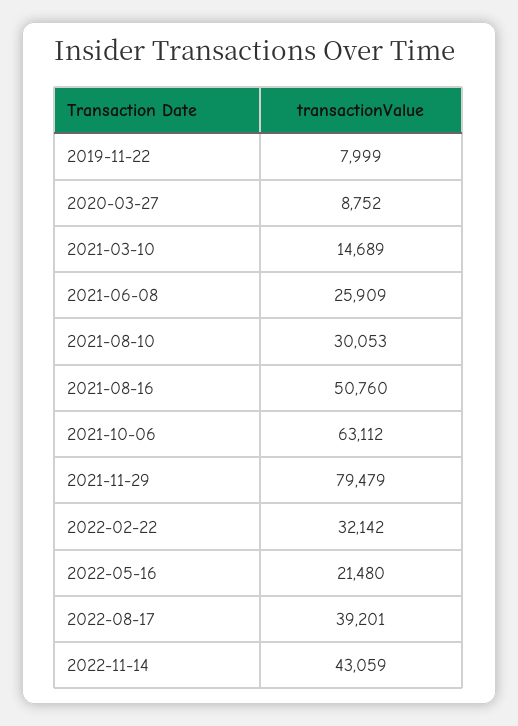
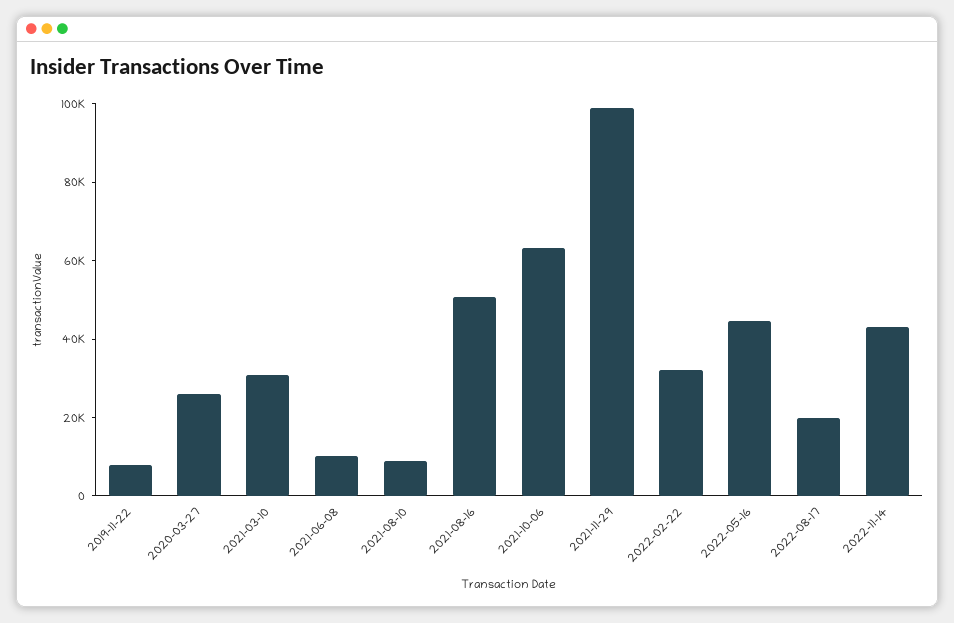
  {
    "2019-11-22": 7999,
-   "2020-03-27": 8752,
+   "2020-03-27": 25000,
-   "2021-03-10": 14689,
+   "2021-03-10": 30000,
-   "2021-06-08": 25909,
+   "2021-06-08": 10000,
-   "2021-08-10": 30053,
+   "2021-08-10": 10000,
    "2021-08-16": 50760,
    "2021-10-06": 63112,
-   "2021-11-29": 79479,
+   "2021-11-29": 100000,
    "2022-02-22": 32142,
-   "2022-05-16": 21480,
+   "2022-05-16": 45000,
-   "2022-08-17": 39201,
+   "2022-08-17": 20000,
    "2022-11-14": 43059
  }

